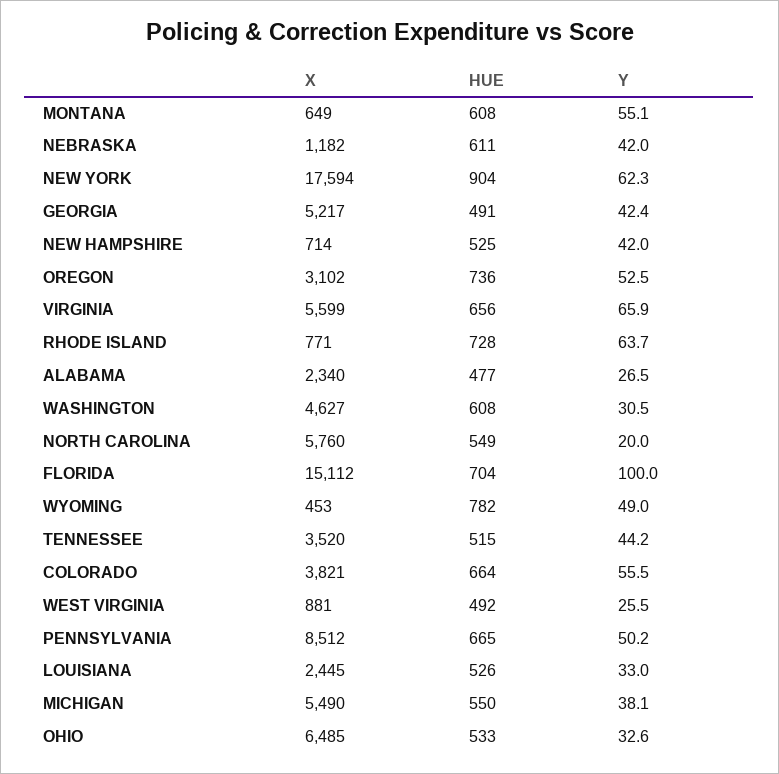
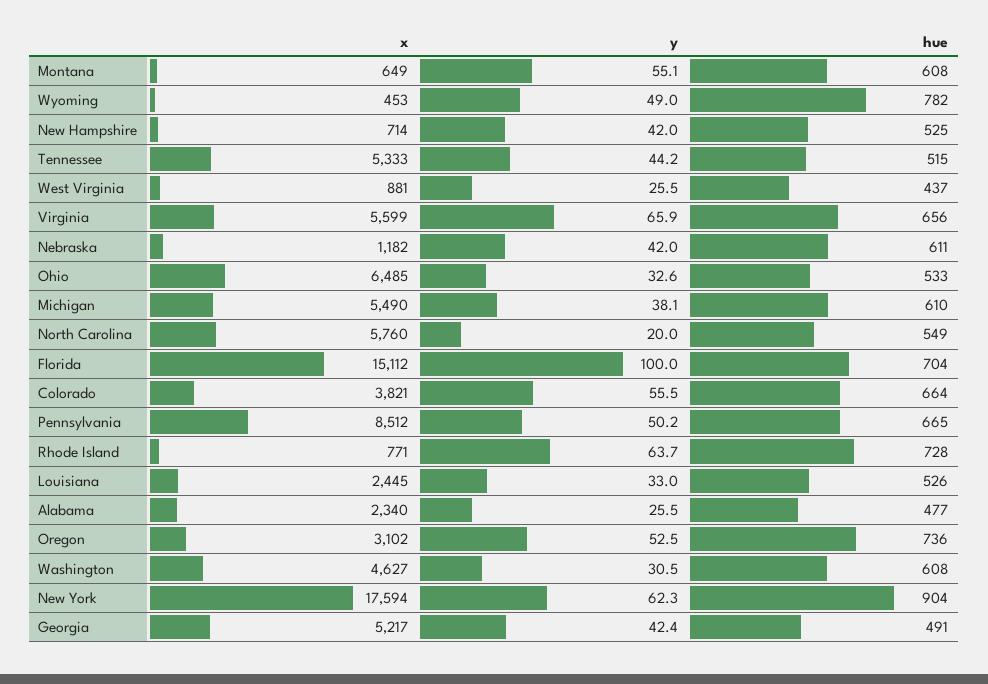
  {
    "X": {
      "MONTANA": 649,
      "NEBRASKA": 1182,
      "NEW YORK": 17594,
      "GEORGIA": 5217,
      "NEW HAMPSHIRE": 714,
      "OREGON": 3102,
      "VIRGINIA": 5599,
      "RHODE ISLAND": 771,
      "ALABAMA": 2340,
      "WASHINGTON": 4627,
      "NORTH CAROLINA": 5760,
      "FLORIDA": 15112,
      "WYOMING": 453,
-     "TENNESSEE": 3520,
+     "TENNESSEE": 5333,
      "COLORADO": 3821,
      "WEST VIRGINIA": 881,
      "PENNSYLVANIA": 8512,
      "LOUISIANA": 2445,
      "MICHIGAN": 5490,
      "OHIO": 6485
    },
    "HUE": {
      "MONTANA": 608,
      "NEBRASKA": 611,
      "NEW YORK": 904,
      "GEORGIA": 491,
      "NEW HAMPSHIRE": 525,
      "OREGON": 736,
      "VIRGINIA": 656,
      "RHODE ISLAND": 728,
      "ALABAMA": 477,
      "WASHINGTON": 608,
      "NORTH CAROLINA": 549,
      "FLORIDA": 704,
      "WYOMING": 782,
      "TENNESSEE": 515,
      "COLORADO": 664,
-     "WEST VIRGINIA": 492,
+     "WEST VIRGINIA": 437,
      "PENNSYLVANIA": 665,
      "LOUISIANA": 526,
-     "MICHIGAN": 550,
+     "MICHIGAN": 610,
      "OHIO": 533
    },
    "Y": {
      "MONTANA": 55.1,
      "NEBRASKA": 42,
      "NEW YORK": 62.3,
      "GEORGIA": 42.4,
      "NEW HAMPSHIRE": 42,
      "OREGON": 52.5,
      "VIRGINIA": 65.9,
      "RHODE ISLAND": 63.7,
-     "ALABAMA": 26.5,
+     "ALABAMA": 25.5,
      "WASHINGTON": 30.5,
      "NORTH CAROLINA": 20,
      "FLORIDA": 100,
      "WYOMING": 49,
      "TENNESSEE": 44.2,
      "COLORADO": 55.5,
      "WEST VIRGINIA": 25.5,
      "PENNSYLVANIA": 50.2,
      "LOUISIANA": 33,
      "MICHIGAN": 38.1,
      "OHIO": 32.6
    }
  }

